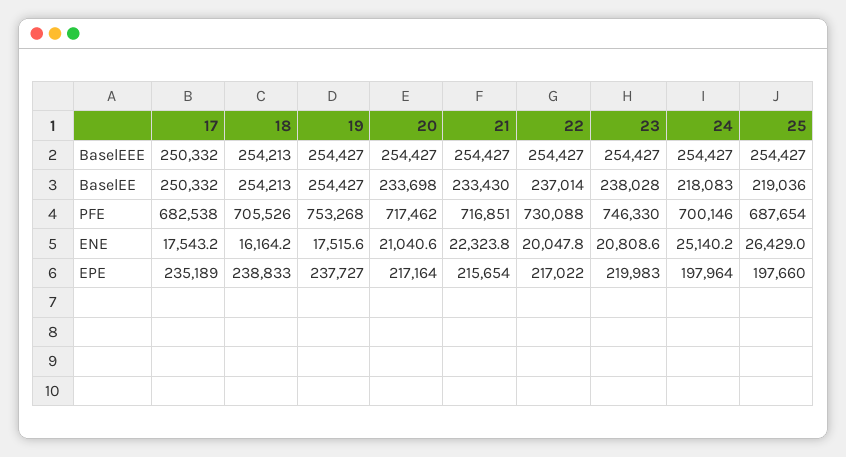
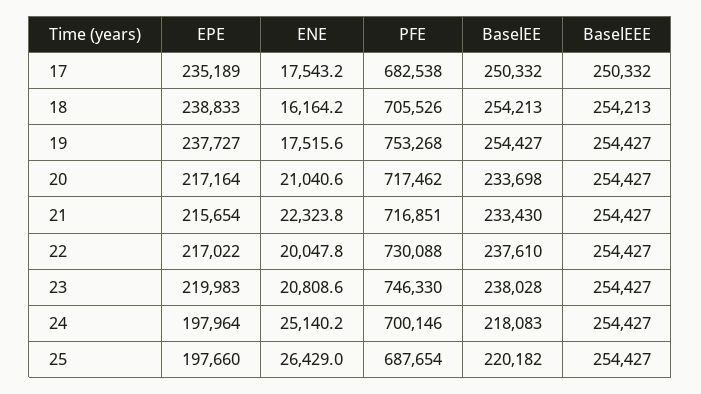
  {
    "17": {
      "BaselEEE": 250332,
      "BaselEE": 250332,
      "PFE": 682538,
      "ENE": 17543.2,
      "EPE": 235189
    },
    "18": {
      "BaselEEE": 254213,
      "BaselEE": 254213,
      "PFE": 705526,
      "ENE": 16164.2,
      "EPE": 238833
    },
    "19": {
      "BaselEEE": 254427,
      "BaselEE": 254427,
      "PFE": 753268,
      "ENE": 17515.6,
      "EPE": 237727
    },
    "20": {
      "BaselEEE": 254427,
      "BaselEE": 233698,
      "PFE": 717462,
      "ENE": 21040.6,
      "EPE": 217164
    },
    "21": {
      "BaselEEE": 254427,
      "BaselEE": 233430,
      "PFE": 716851,
      "ENE": 22323.8,
      "EPE": 215654
    },
    "22": {
      "BaselEEE": 254427,
-     "BaselEE": 237014,
+     "BaselEE": 237610,
      "PFE": 730088,
      "ENE": 20047.8,
      "EPE": 217022
    },
    "23": {
      "BaselEEE": 254427,
      "BaselEE": 238028,
      "PFE": 746330,
      "ENE": 20808.6,
      "EPE": 219983
    },
    "24": {
      "BaselEEE": 254427,
      "BaselEE": 218083,
      "PFE": 700146,
      "ENE": 25140.2,
      "EPE": 197964
    },
    "25": {
      "BaselEEE": 254427,
-     "BaselEE": 219036,
+     "BaselEE": 220182,
      "PFE": 687654,
      "ENE": 26429,
      "EPE": 197660
    }
  }

